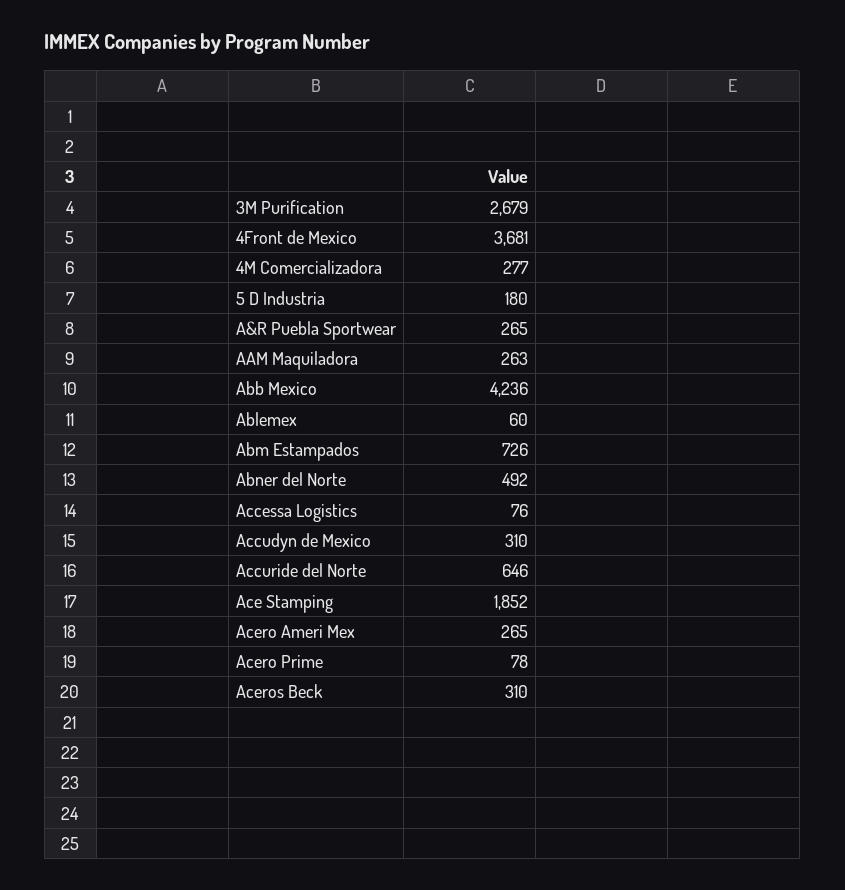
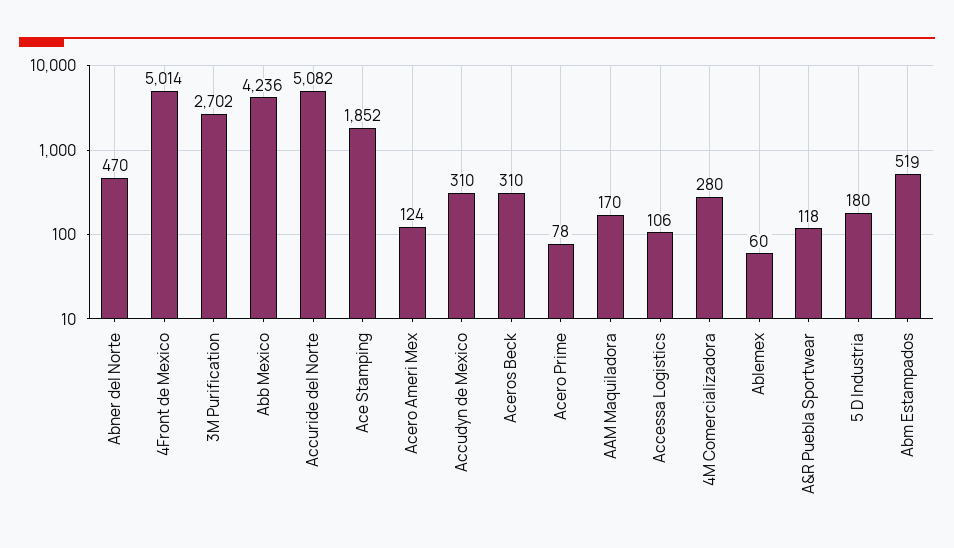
  {
-   "3M Purification": 2679,
+   "3M Purification": 2702,
-   "4Front de Mexico": 3681,
+   "4Front de Mexico": 5014,
-   "4M Comercializadora": 277,
+   "4M Comercializadora": 280,
    "5 D Industria": 180,
-   "A&R Puebla Sportwear": 265,
+   "A&R Puebla Sportwear": 118,
-   "AAM Maquiladora": 263,
+   "AAM Maquiladora": 170,
    "Abb Mexico": 4236,
    "Ablemex": 60,
-   "Abm Estampados": 726,
+   "Abm Estampados": 519,
-   "Abner del Norte": 492,
+   "Abner del Norte": 470,
-   "Accessa Logistics": 76,
+   "Accessa Logistics": 106,
    "Accudyn de Mexico": 310,
-   "Accuride del Norte": 646,
+   "Accuride del Norte": 5082,
    "Ace Stamping": 1852,
-   "Acero Ameri Mex": 265,
+   "Acero Ameri Mex": 124,
    "Acero Prime": 78,
    "Aceros Beck": 310
  }

